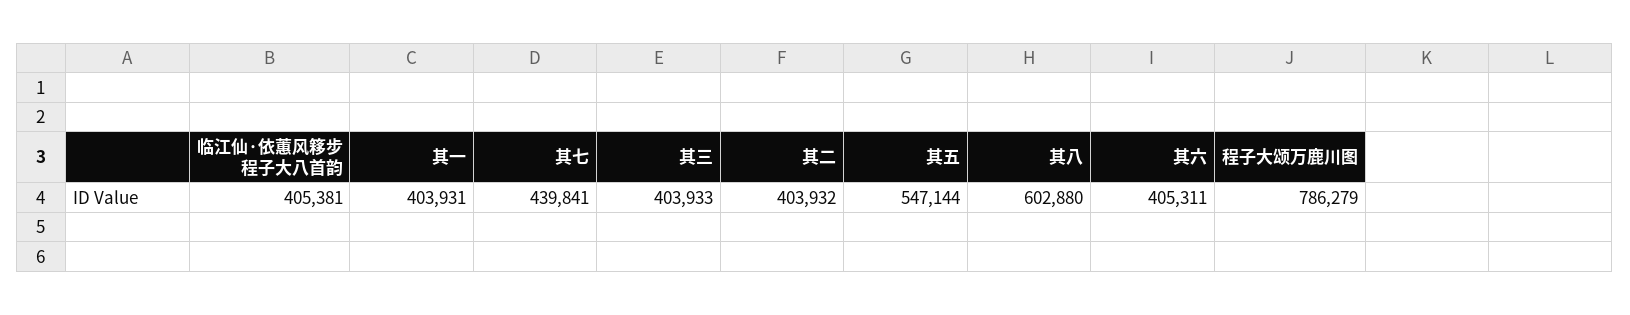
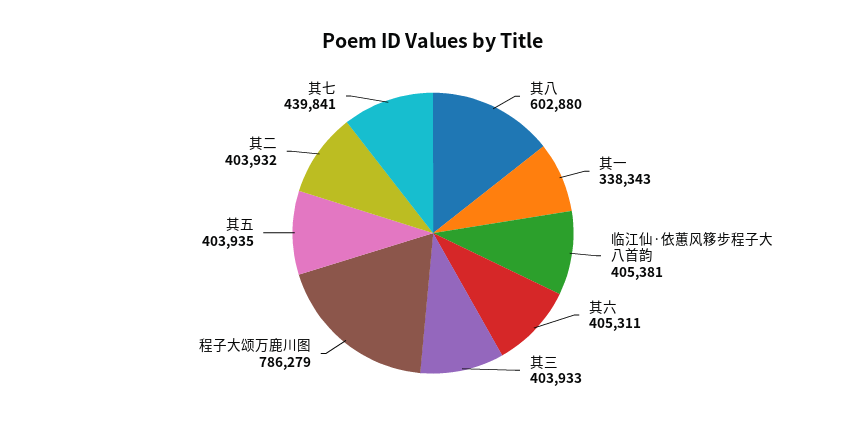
  {
    "临江仙·依蕙风簃步程子大八首韵": 405381,
-   "其一": 403931,
+   "其一": 338343,
    "其七": 439841,
    "其三": 403933,
    "其二": 403932,
-   "其五": 547144,
+   "其五": 403935,
    "其八": 602880,
    "其六": 405311,
    "程子大颂万鹿川图": 786279
  }

